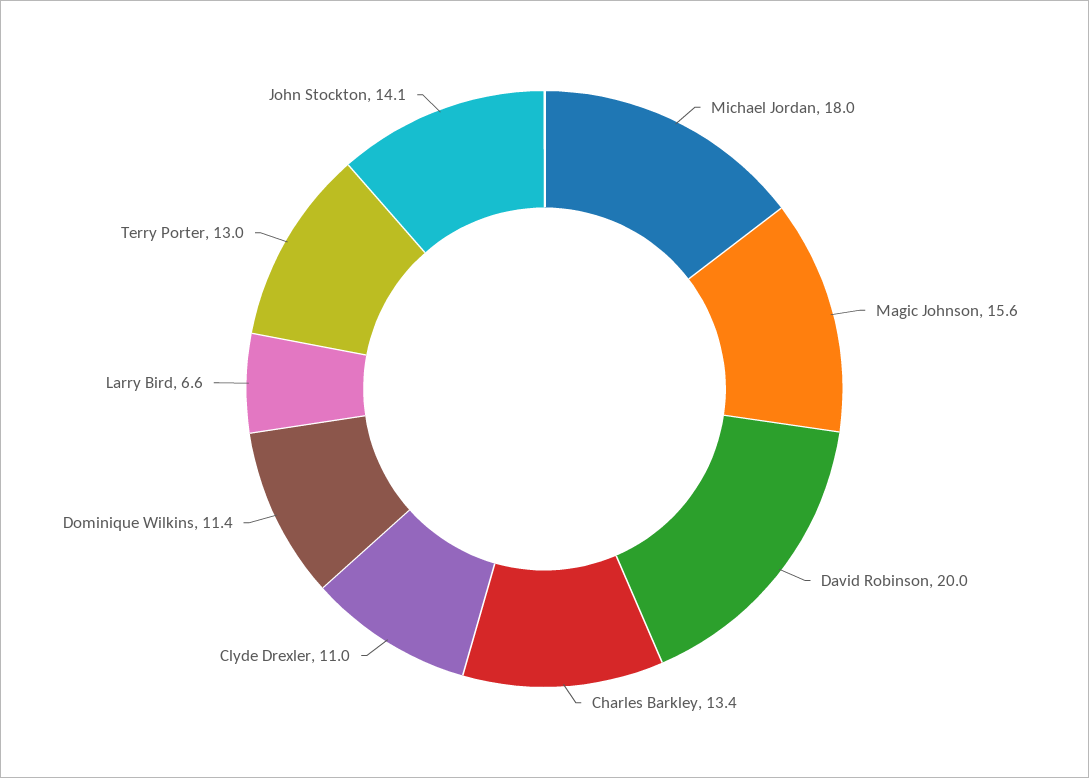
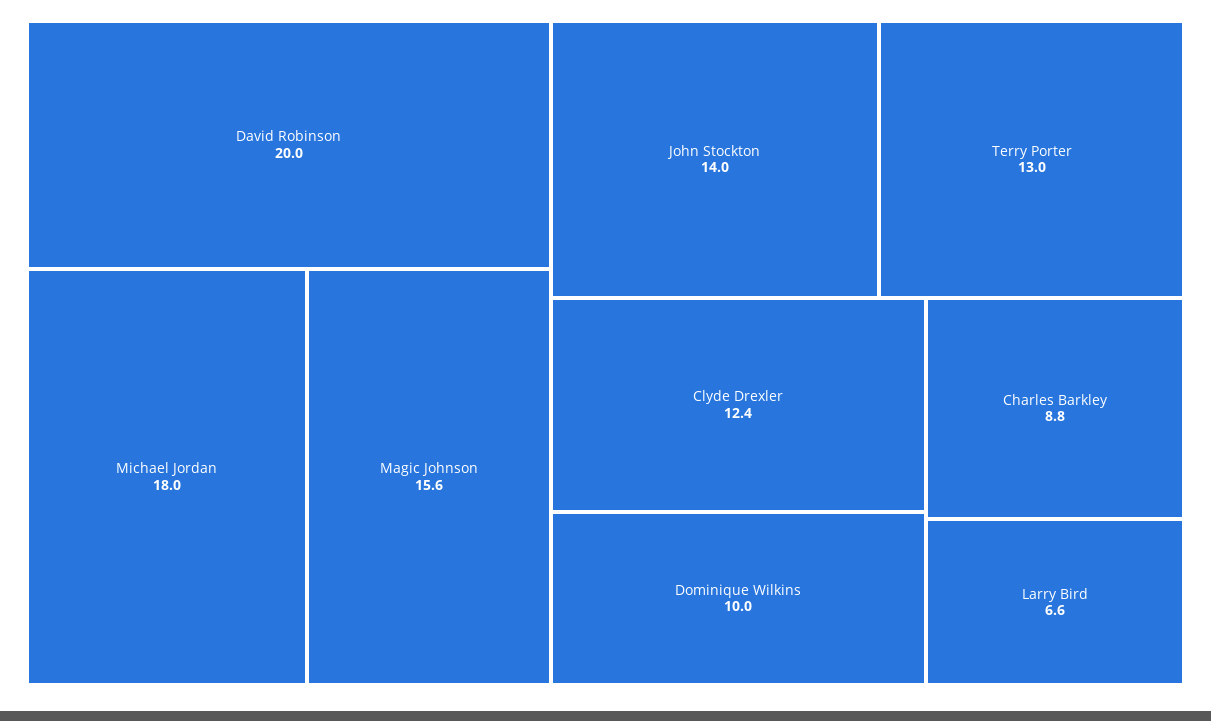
  {
    "Michael Jordan": 18,
    "Magic Johnson": 15.6,
    "David Robinson": 20,
-   "Charles Barkley": 13.4,
+   "Charles Barkley": 8.8,
-   "Clyde Drexler": 11,
+   "Clyde Drexler": 12.4,
-   "Dominique Wilkins": 11.4,
+   "Dominique Wilkins": 10,
    "Larry Bird": 6.6,
    "Terry Porter": 13,
-   "John Stockton": 14.1
+   "John Stockton": 14
  }

